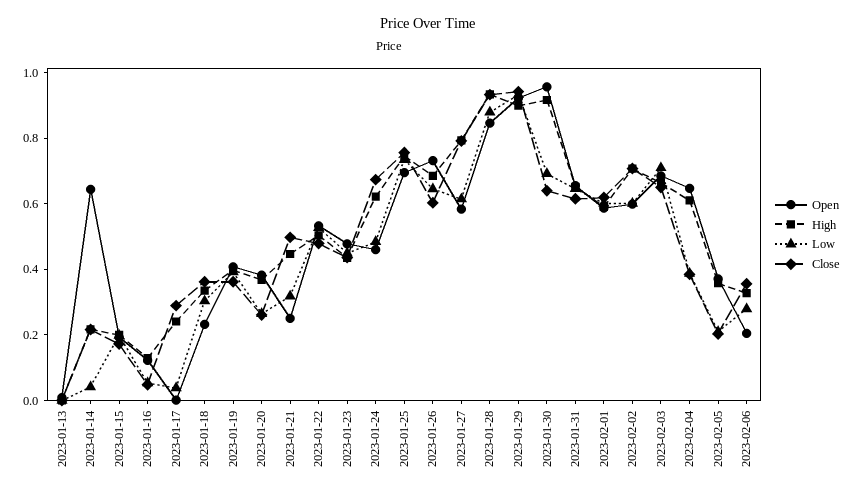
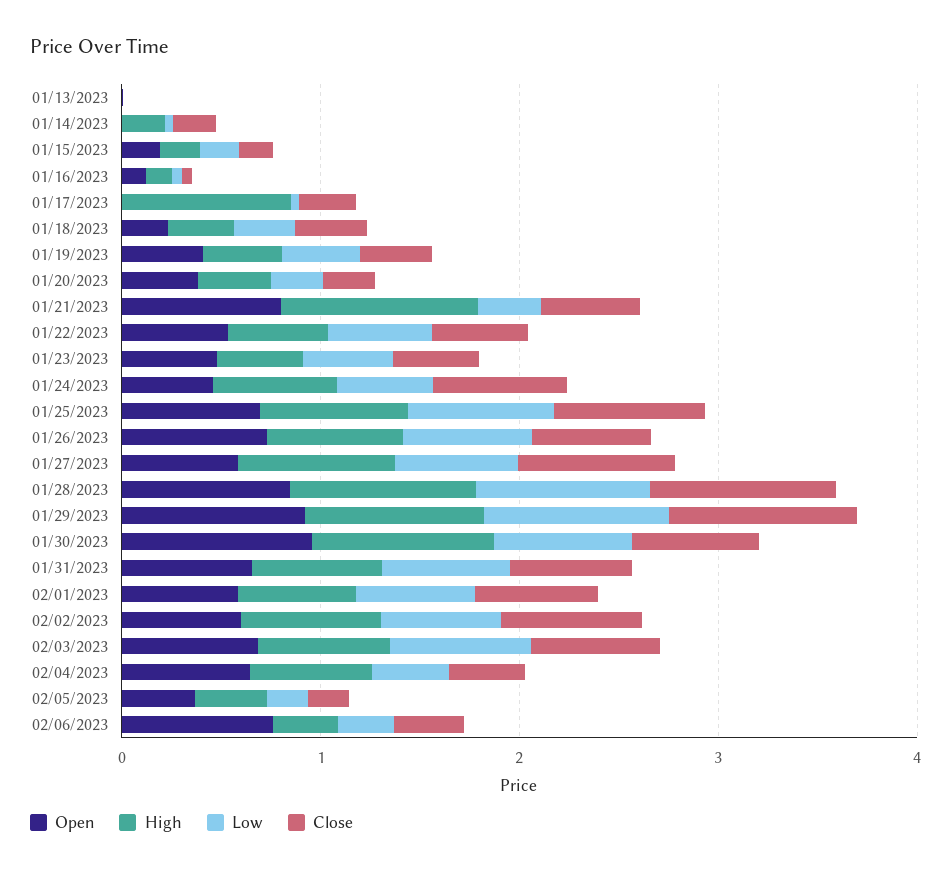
  {
    "Open": {
      "2023-01-13": 0,
-     "2023-01-14": 0.65,
+     "2023-01-14": 0,
      "2023-01-15": 0.2,
      "2023-01-16": 0.1,
      "2023-01-17": 0,
      "2023-01-18": 0.25,
      "2023-01-19": 0.4,
      "2023-01-20": 0.4,
-     "2023-01-21": 0.25,
+     "2023-01-21": 0.8,
      "2023-01-22": 0.55,
      "2023-01-23": 0.5,
      "2023-01-24": 0.45,
      "2023-01-25": 0.7,
      "2023-01-26": 0.75,
      "2023-01-27": 0.6,
      "2023-01-28": 0.85,
      "2023-01-29": 0.9,
      "2023-01-30": 0.95,
      "2023-01-31": 0.65,
      "2023-02-01": 0.6,
      "2023-02-02": 0.6,
      "2023-02-03": 0.7,
      "2023-02-04": 0.65,
      "2023-02-05": 0.35,
-     "2023-02-06": 0.2
+     "2023-02-06": 0.8
    },
    "High": {
      "2023-01-13": 0,
      "2023-01-14": 0.2,
      "2023-01-15": 0.2,
      "2023-01-16": 0.15,
-     "2023-01-17": 0.25,
+     "2023-01-17": 0.8,
      "2023-01-18": 0.35,
      "2023-01-19": 0.4,
      "2023-01-20": 0.35,
-     "2023-01-21": 0.45,
+     "2023-01-21": 1,
      "2023-01-22": 0.5,
      "2023-01-23": 0.45,
      "2023-01-24": 0.6,
      "2023-01-25": 0.75,
      "2023-01-26": 0.7,
      "2023-01-27": 0.8,
      "2023-01-28": 0.95,
      "2023-01-29": 0.9,
      "2023-01-30": 0.9,
      "2023-01-31": 0.65,
      "2023-02-01": 0.6,
      "2023-02-02": 0.7,
      "2023-02-03": 0.65,
      "2023-02-04": 0.6,
      "2023-02-05": 0.35,
      "2023-02-06": 0.35
    },
    "Low": {
      "2023-01-13": 0,
      "2023-01-14": 0.05,
      "2023-01-15": 0.2,
      "2023-01-16": 0.05,
      "2023-01-17": 0.05,
      "2023-01-18": 0.3,
      "2023-01-19": 0.4,
      "2023-01-20": 0.25,
      "2023-01-21": 0.3,
      "2023-01-22": 0.55,
      "2023-01-23": 0.45,
      "2023-01-24": 0.5,
      "2023-01-25": 0.75,
      "2023-01-26": 0.65,
      "2023-01-27": 0.6,
      "2023-01-28": 0.9,
      "2023-01-29": 0.95,
      "2023-01-30": 0.7,
      "2023-01-31": 0.65,
      "2023-02-01": 0.6,
      "2023-02-02": 0.6,
      "2023-02-03": 0.7,
      "2023-02-04": 0.4,
      "2023-02-05": 0.2,
      "2023-02-06": 0.3
    },
    "Close": {
      "2023-01-13": 0,
      "2023-01-14": 0.2,
      "2023-01-15": 0.15,
      "2023-01-16": 0.05,
      "2023-01-17": 0.3,
      "2023-01-18": 0.35,
      "2023-01-19": 0.35,
      "2023-01-20": 0.25,
      "2023-01-21": 0.5,
      "2023-01-22": 0.5,
      "2023-01-23": 0.45,
      "2023-01-24": 0.65,
      "2023-01-25": 0.75,
      "2023-01-26": 0.6,
      "2023-01-27": 0.8,
      "2023-01-28": 0.95,
      "2023-01-29": 0.95,
      "2023-01-30": 0.65,
      "2023-01-31": 0.6,
      "2023-02-01": 0.6,
      "2023-02-02": 0.7,
      "2023-02-03": 0.65,
      "2023-02-04": 0.4,
      "2023-02-05": 0.2,
      "2023-02-06": 0.35
    }
  }

